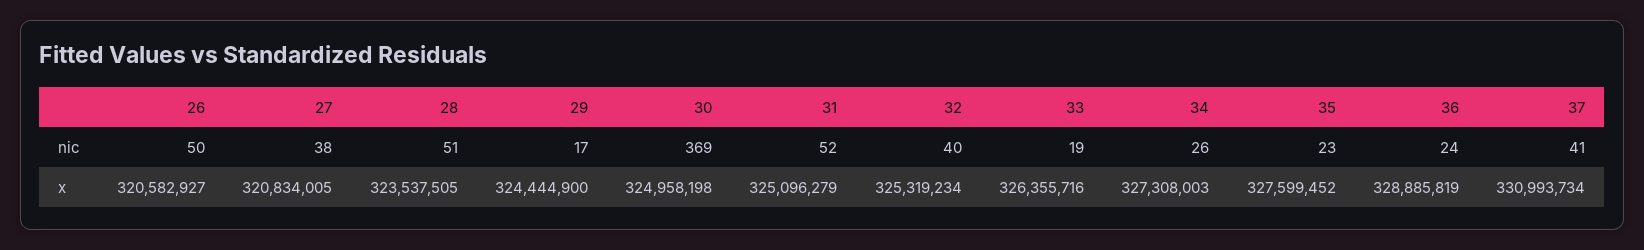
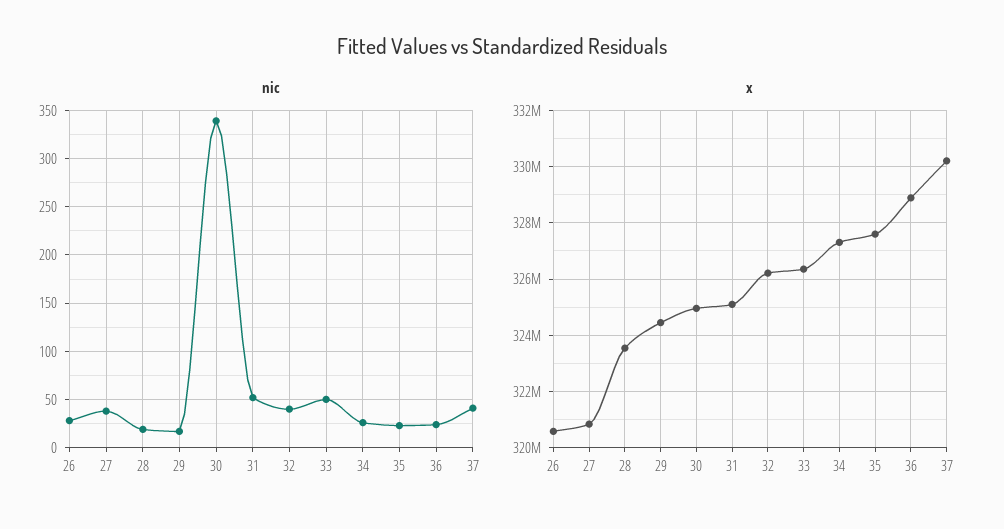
  {
    "nic": {
-     "26": 50,
+     "26": 30,
      "27": 38,
-     "28": 51,
+     "28": 20,
      "29": 17,
-     "30": 369,
+     "30": 340,
      "31": 52,
      "32": 40,
-     "33": 19,
+     "33": 50,
      "34": 26,
      "35": 23,
      "36": 24,
      "37": 41
    },
    "x": {
      "26": 320582927,
      "27": 320834005,
      "28": 323537505,
      "29": 324444900,
      "30": 324958198,
      "31": 325096279,
-     "32": 325319234,
+     "32": 326250000,
      "33": 326355716,
      "34": 327308003,
      "35": 327599452,
      "36": 328885819,
-     "37": 330993734
+     "37": 330250000
    }
  }

